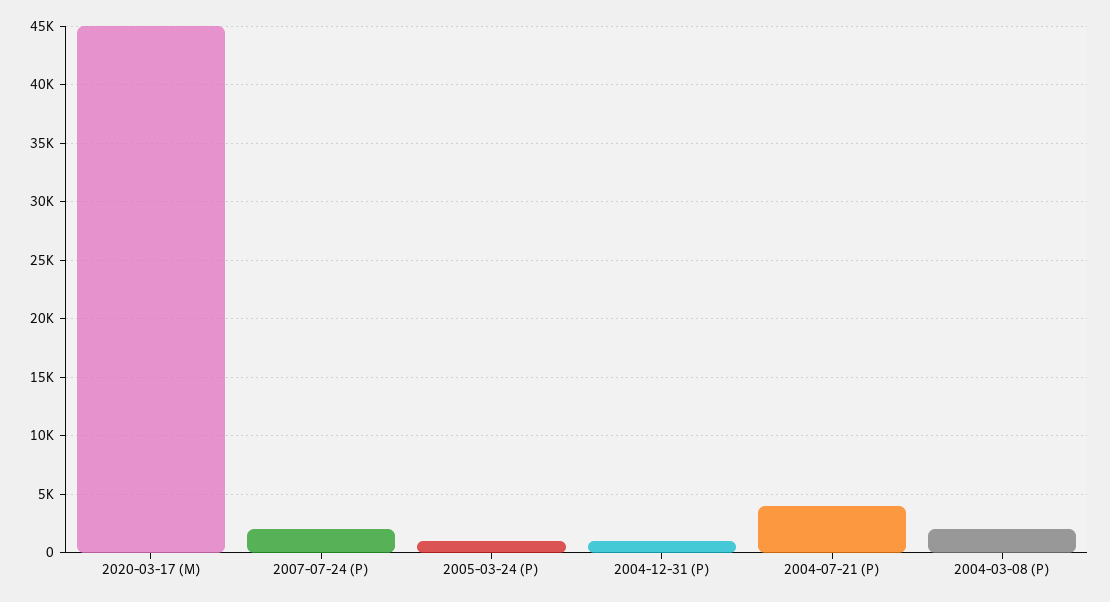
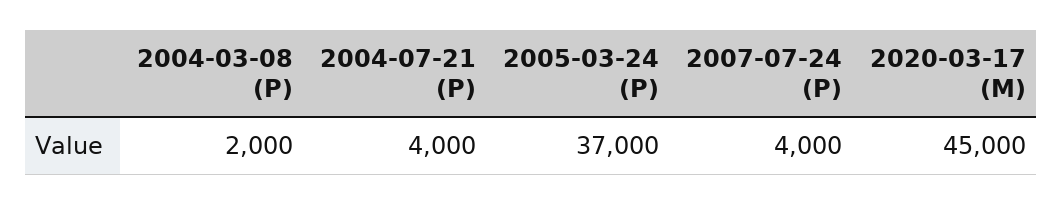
  {
    "2020-03-17 (M)": 45000,
-   "2007-07-24 (P)": 2000,
+   "2007-07-24 (P)": 4000,
-   "2005-03-24 (P)": 1000,
+   "2005-03-24 (P)": 37000,
-   "2004-12-31 (P)": 1000,
    "2004-07-21 (P)": 4000,
    "2004-03-08 (P)": 2000
  }

